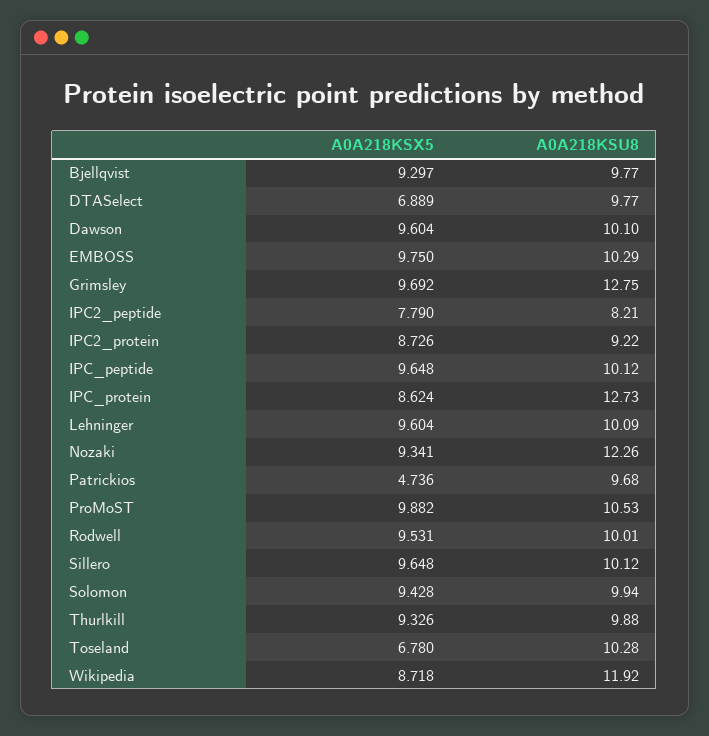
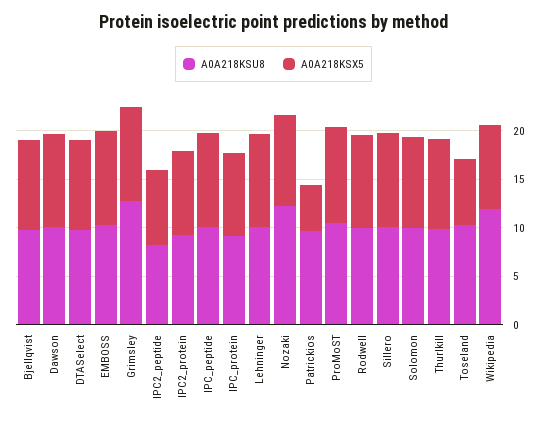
  {
    "A0A218KSX5": {
      "Bjellqvist": 9.297,
-     "DTASelect": 6.889,
+     "DTASelect": 9,
      "Dawson": 9.604,
      "EMBOSS": 9.75,
      "Grimsley": 9.692,
      "IPC2_peptide": 7.79,
      "IPC2_protein": 8.726,
      "IPC_peptide": 9.648,
      "IPC_protein": 8.624,
      "Lehninger": 9.604,
      "Nozaki": 9.341,
      "Patrickios": 4.736,
      "ProMoST": 9.882,
      "Rodwell": 9.531,
      "Sillero": 9.648,
      "Solomon": 9.428,
      "Thurlkill": 9.326,
      "Toseland": 6.78,
      "Wikipedia": 8.718
    },
    "A0A218KSU8": {
      "Bjellqvist": 9.77,
      "DTASelect": 9.77,
      "Dawson": 10.1,
      "EMBOSS": 10.29,
      "Grimsley": 12.75,
      "IPC2_peptide": 8.21,
      "IPC2_protein": 9.22,
      "IPC_peptide": 10.12,
-     "IPC_protein": 12.73,
+     "IPC_protein": 9,
      "Lehninger": 10.09,
      "Nozaki": 12.26,
      "Patrickios": 9.68,
      "ProMoST": 10.53,
      "Rodwell": 10.01,
      "Sillero": 10.12,
      "Solomon": 9.94,
      "Thurlkill": 9.88,
      "Toseland": 10.28,
      "Wikipedia": 11.92
    }
  }

